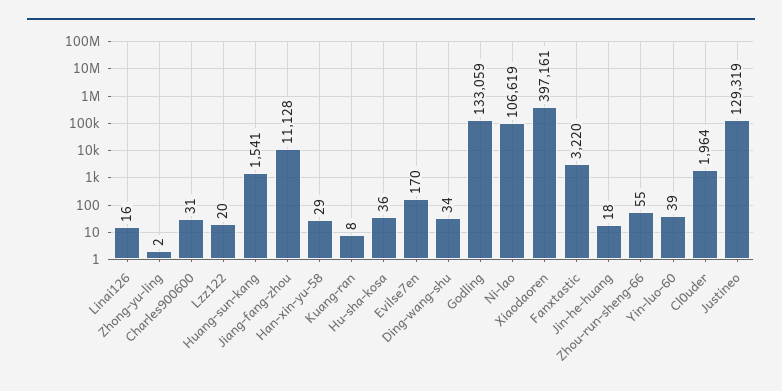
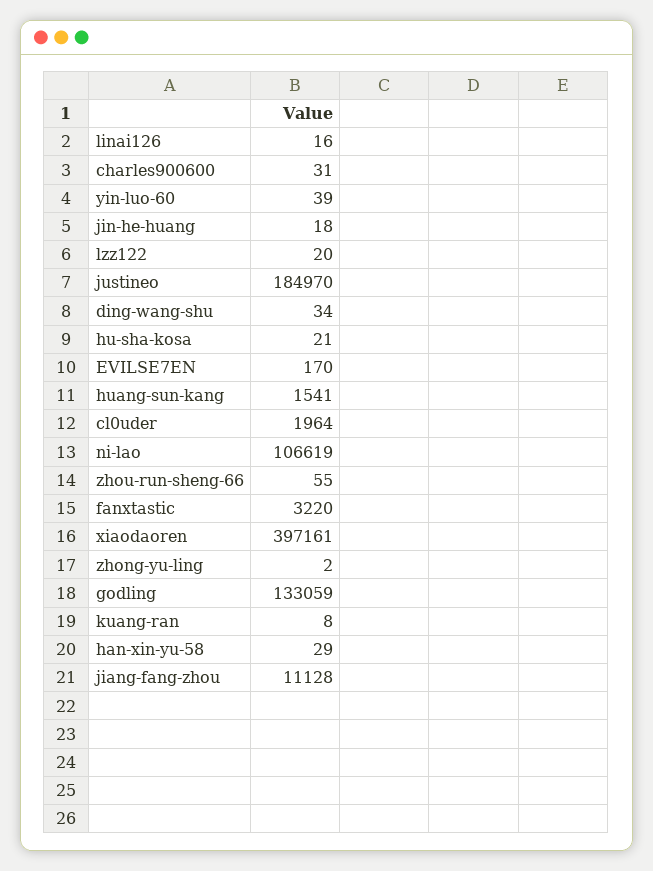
  {
    "Linai126": 16,
    "Zhong-yu-ling": 2,
    "Charles900600": 31,
    "Lzz122": 20,
    "Huang-sun-kang": 1541,
    "Jiang-fang-zhou": 11128,
    "Han-xin-yu-58": 29,
    "Kuang-ran": 8,
-   "Hu-sha-kosa": 36,
+   "Hu-sha-kosa": 21,
    "Evilse7en": 170,
    "Ding-wang-shu": 34,
    "Godling": 133059,
    "Ni-lao": 106619,
    "Xiaodaoren": 397161,
    "Fanxtastic": 3220,
    "Jin-he-huang": 18,
    "Zhou-run-sheng-66": 55,
    "Yin-luo-60": 39,
    "Cl0uder": 1964,
-   "Justineo": 129319
+   "Justineo": 184970
  }

